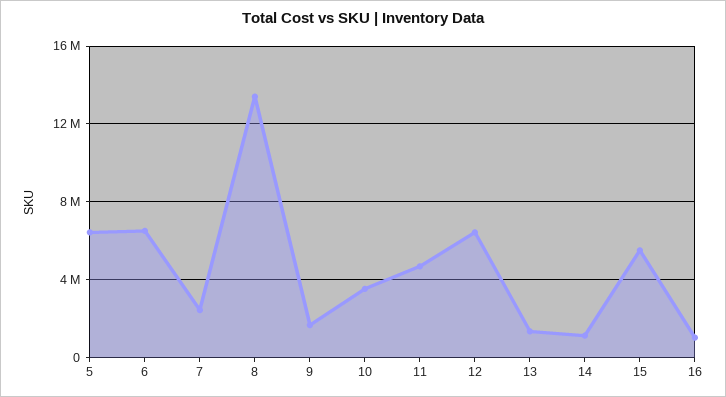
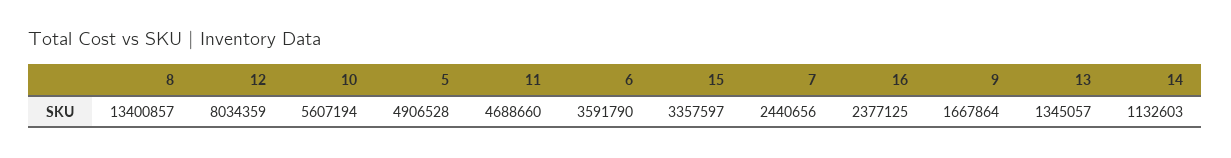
  {
-   "5": 6500000,
+   "5": 4906528,
-   "6": 6500000,
+   "6": 3591790,
    "7": 2440656,
    "8": 13400857,
    "9": 1667864,
-   "10": 3500000,
+   "10": 5607194,
    "11": 4688660,
-   "12": 6500000,
+   "12": 8034359,
    "13": 1345057,
    "14": 1132603,
-   "15": 5500000,
+   "15": 3357597,
-   "16": 1000000
+   "16": 2377125
  }

